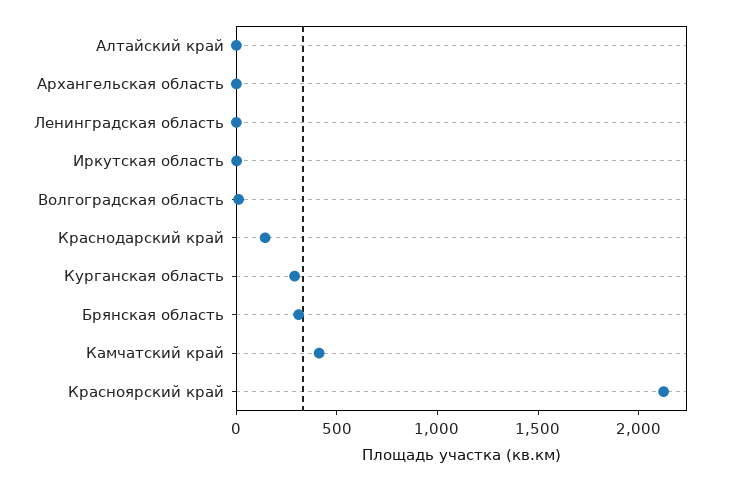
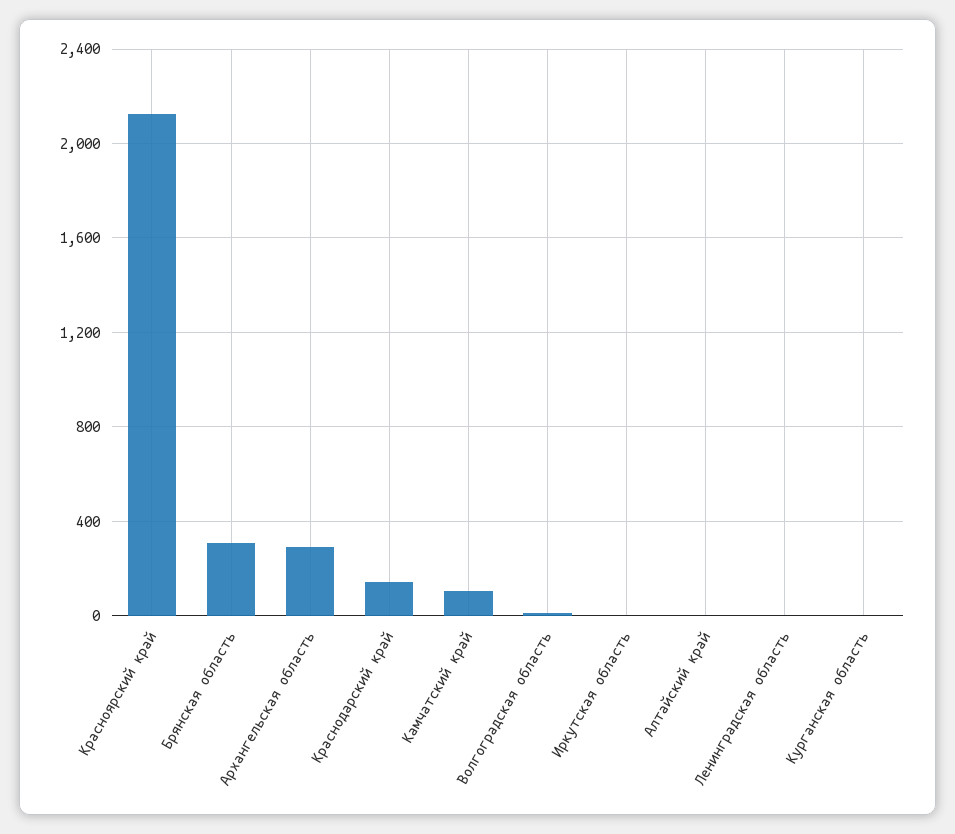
  {
    "Алтайский край": 0,
-   "Архангельская область": 0,
+   "Архангельская область": 300,
    "Ленинградская область": 0,
    "Иркутская область": 0,
    "Волгоградская область": 0,
    "Краснодарский край": 150,
-   "Курганская область": 300,
+   "Курганская область": 0,
    "Брянская область": 300,
-   "Камчатский край": 400,
+   "Камчатский край": 100,
    "Красноярский край": 2100
  }

